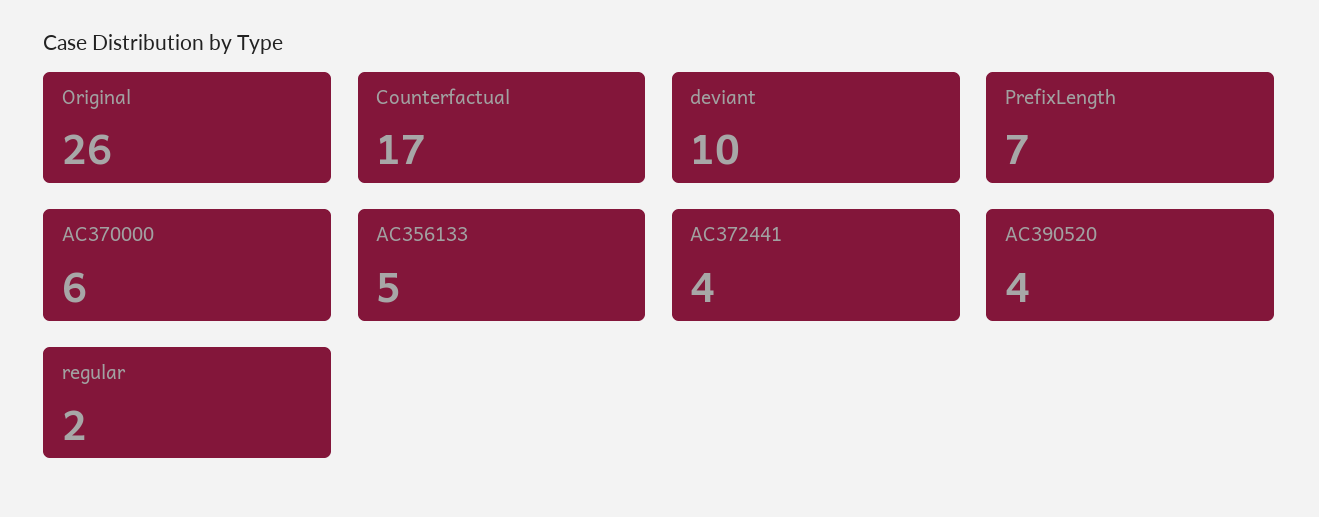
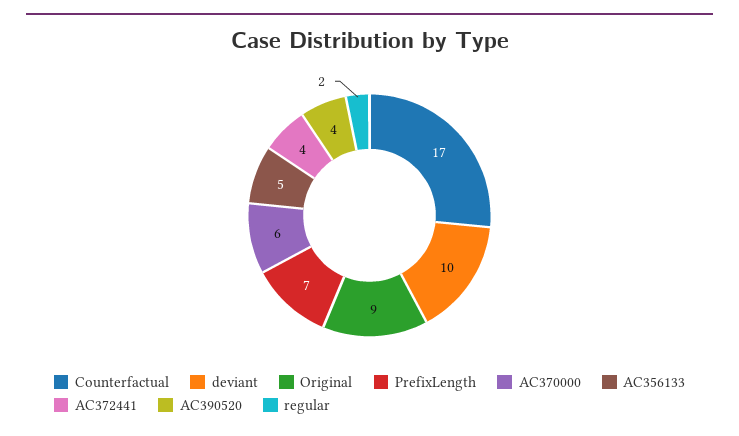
  {
-   "Original": 26,
+   "Original": 9,
    "Counterfactual": 17,
    "deviant": 10,
    "PrefixLength": 7,
    "AC370000": 6,
    "AC356133": 5,
    "AC372441": 4,
    "AC390520": 4,
    "regular": 2
  }

